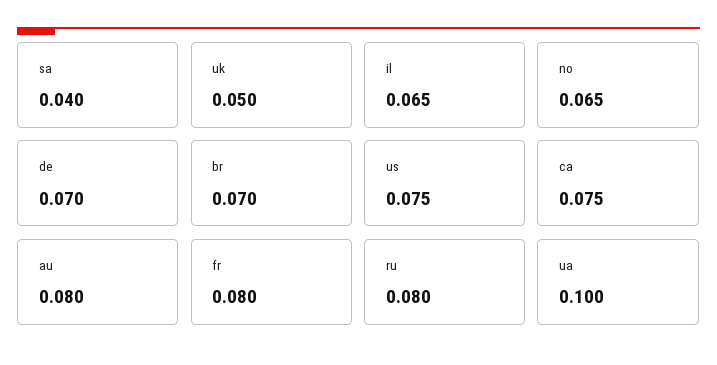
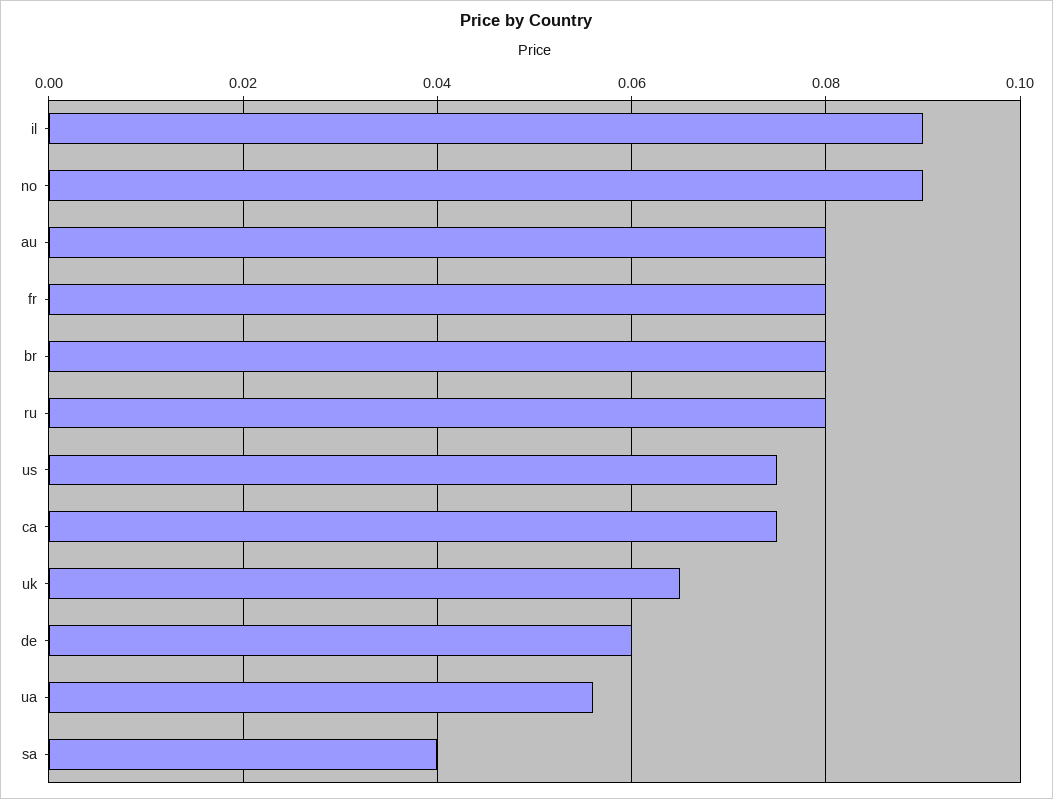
  {
    "sa": 0.04,
-   "uk": 0.05,
+   "uk": 0.065,
-   "il": 0.065,
+   "il": 0.09,
-   "no": 0.065,
+   "no": 0.09,
-   "de": 0.07,
+   "de": 0.06,
-   "br": 0.07,
+   "br": 0.08,
    "us": 0.075,
    "ca": 0.075,
    "au": 0.08,
    "fr": 0.08,
    "ru": 0.08,
-   "ua": 0.1
+   "ua": 0.055
  }

